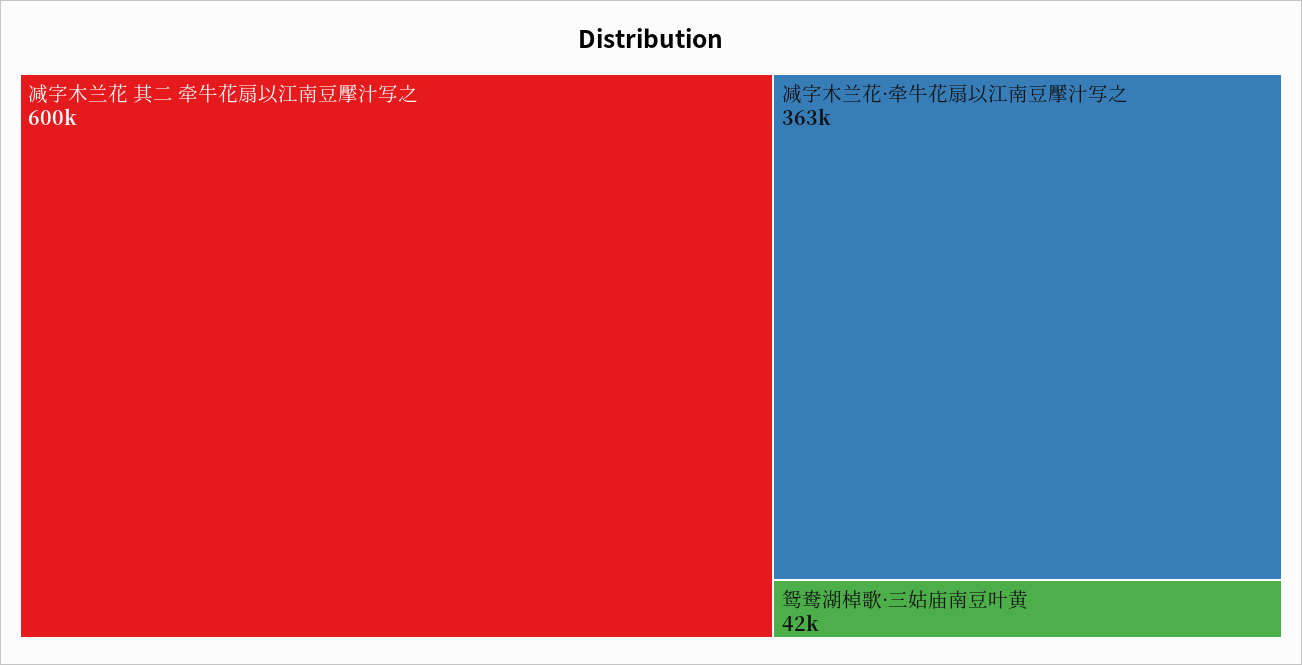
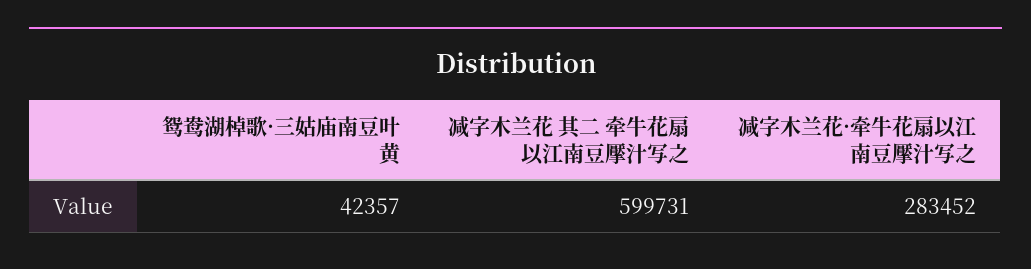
  {
    "减字木兰花 其二 牵牛花扇以江南豆擪汁写之": 599731,
-   "减字木兰花·牵牛花扇以江南豆擪汁写之": 363000,
+   "减字木兰花·牵牛花扇以江南豆擪汁写之": 283452,
    "鸳鸯湖棹歌·三姑庙南豆叶黄": 42357
  }

